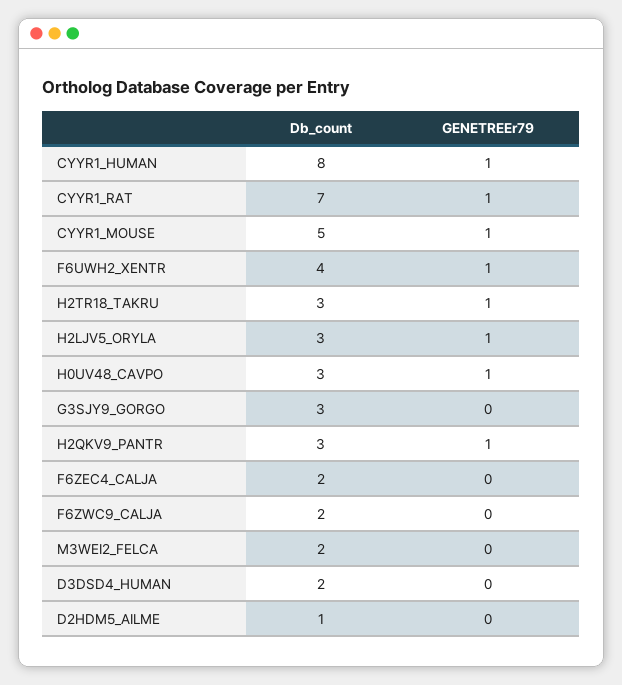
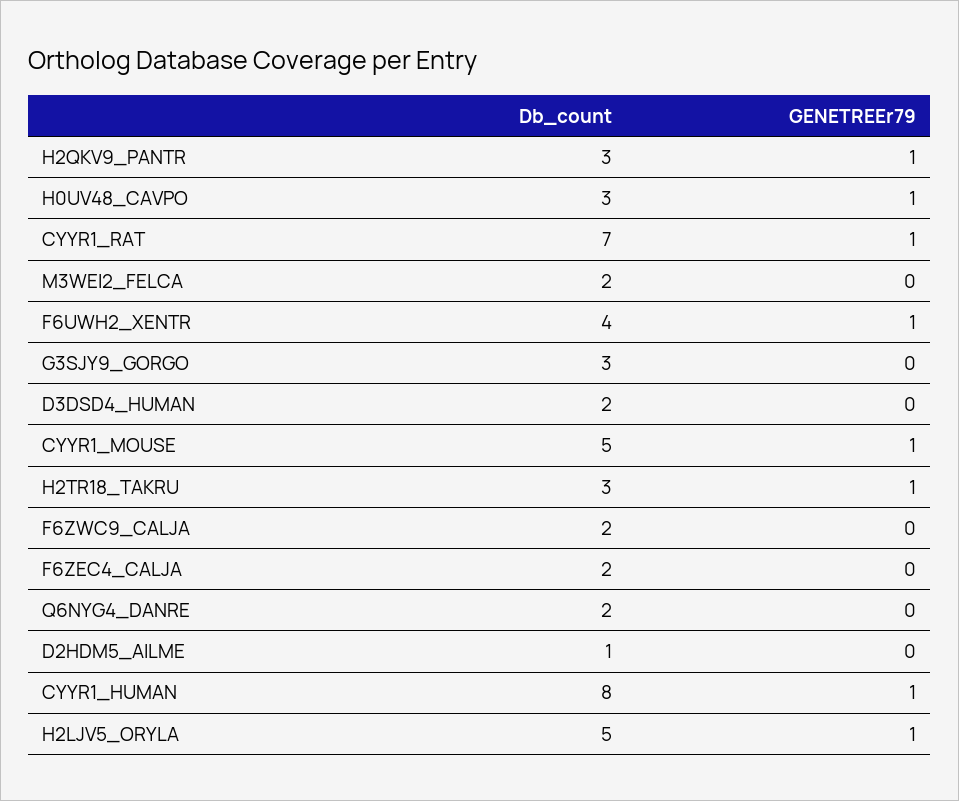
  {
    "Db_count": {
      "CYYR1_HUMAN": 8,
      "CYYR1_RAT": 7,
      "CYYR1_MOUSE": 5,
      "F6UWH2_XENTR": 4,
      "H2TR18_TAKRU": 3,
-     "H2LJV5_ORYLA": 3,
+     "H2LJV5_ORYLA": 5,
      "H0UV48_CAVPO": 3,
      "G3SJY9_GORGO": 3,
      "H2QKV9_PANTR": 3,
      "F6ZEC4_CALJA": 2,
      "F6ZWC9_CALJA": 2,
      "M3WEI2_FELCA": 2,
      "D3DSD4_HUMAN": 2,
-     "D2HDM5_AILME": 1
+     "D2HDM5_AILME": 1,
+     "Q6NYG4_DANRE": 2
    },
    "GENETREEr79": {
      "CYYR1_HUMAN": 1,
      "CYYR1_RAT": 1,
      "CYYR1_MOUSE": 1,
      "F6UWH2_XENTR": 1,
      "H2TR18_TAKRU": 1,
      "H2LJV5_ORYLA": 1,
      "H0UV48_CAVPO": 1,
      "G3SJY9_GORGO": 0,
      "H2QKV9_PANTR": 1,
      "F6ZEC4_CALJA": 0,
      "F6ZWC9_CALJA": 0,
      "M3WEI2_FELCA": 0,
      "D3DSD4_HUMAN": 0,
-     "D2HDM5_AILME": 0
+     "D2HDM5_AILME": 0,
+     "Q6NYG4_DANRE": 0
    }
  }

